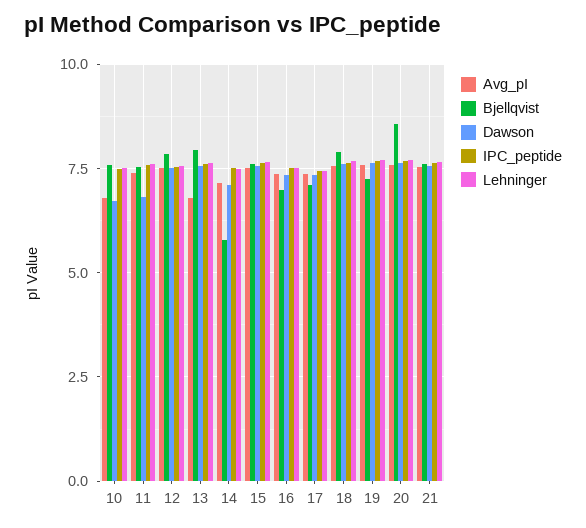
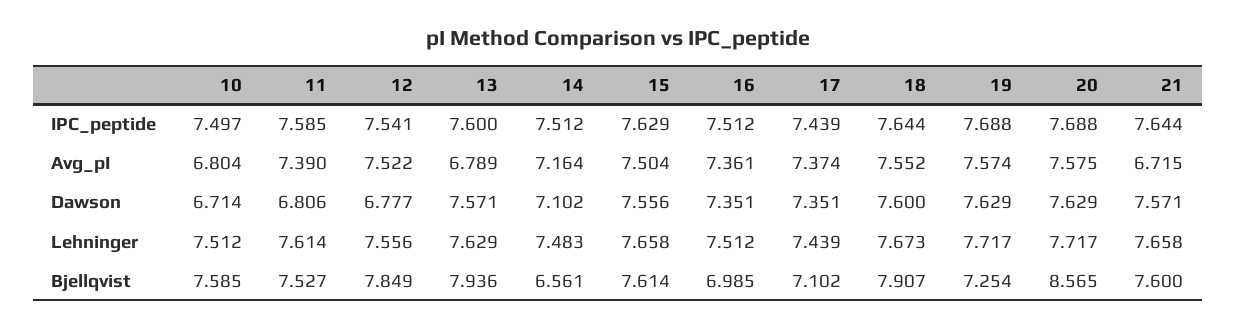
  {
    "Avg_pI": {
      "10": 6.804,
      "11": 7.39,
      "12": 7.522,
      "13": 6.789,
      "14": 7.164,
      "15": 7.504,
      "16": 7.361,
      "17": 7.374,
      "18": 7.552,
      "19": 7.574,
      "20": 7.575,
-     "21": 7.5
+     "21": 6.715
    },
    "Bjellqvist": {
      "10": 7.585,
      "11": 7.527,
      "12": 7.849,
      "13": 7.936,
-     "14": 5.75,
+     "14": 6.561,
      "15": 7.614,
      "16": 6.985,
      "17": 7.102,
      "18": 7.907,
      "19": 7.254,
      "20": 8.565,
      "21": 7.6
    },
    "Dawson": {
      "10": 6.714,
      "11": 6.806,
-     "12": 7.5,
+     "12": 6.777,
      "13": 7.571,
      "14": 7.102,
      "15": 7.556,
      "16": 7.351,
      "17": 7.351,
      "18": 7.6,
      "19": 7.629,
      "20": 7.629,
      "21": 7.571
    },
    "IPC_peptide": {
      "10": 7.497,
      "11": 7.585,
      "12": 7.541,
      "13": 7.6,
      "14": 7.512,
      "15": 7.629,
      "16": 7.512,
      "17": 7.439,
      "18": 7.644,
      "19": 7.688,
      "20": 7.688,
      "21": 7.644
    },
    "Lehninger": {
      "10": 7.512,
      "11": 7.614,
      "12": 7.556,
      "13": 7.629,
      "14": 7.483,
      "15": 7.658,
      "16": 7.512,
      "17": 7.439,
      "18": 7.673,
      "19": 7.717,
      "20": 7.717,
      "21": 7.658
    }
  }

